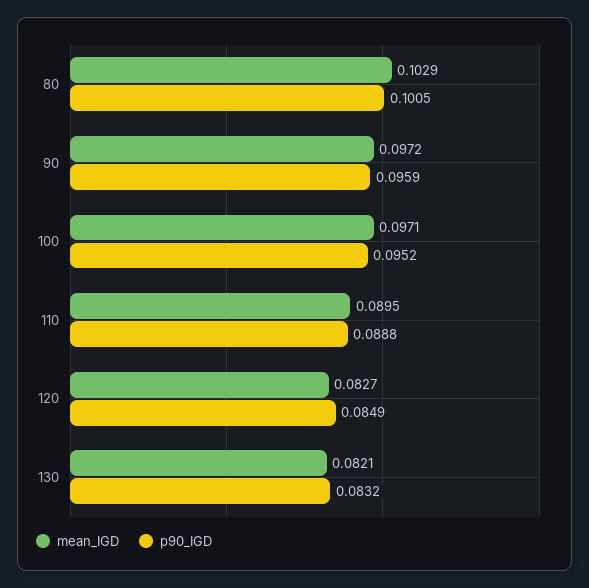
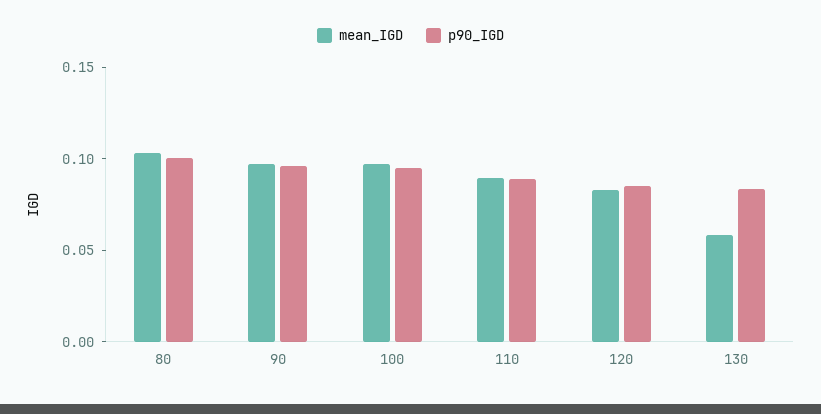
  {
    "mean_IGD": {
      "80": 0.1029,
      "90": 0.0972,
      "100": 0.0971,
      "110": 0.0895,
      "120": 0.0827,
-     "130": 0.0821
+     "130": 0.06
    },
    "p90_IGD": {
      "80": 0.1005,
      "90": 0.0959,
      "100": 0.0952,
      "110": 0.0888,
      "120": 0.0849,
      "130": 0.0832
    }
  }

